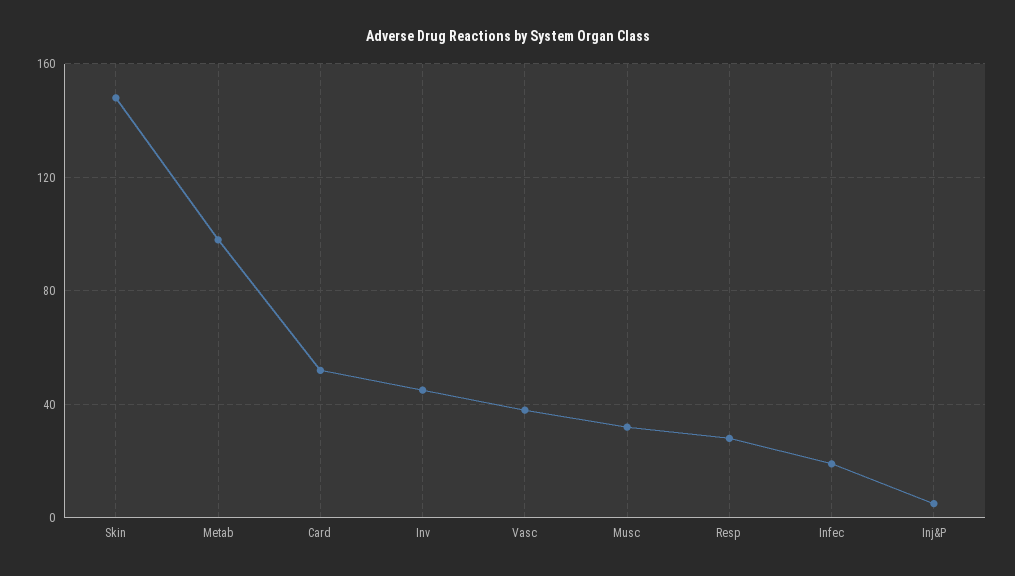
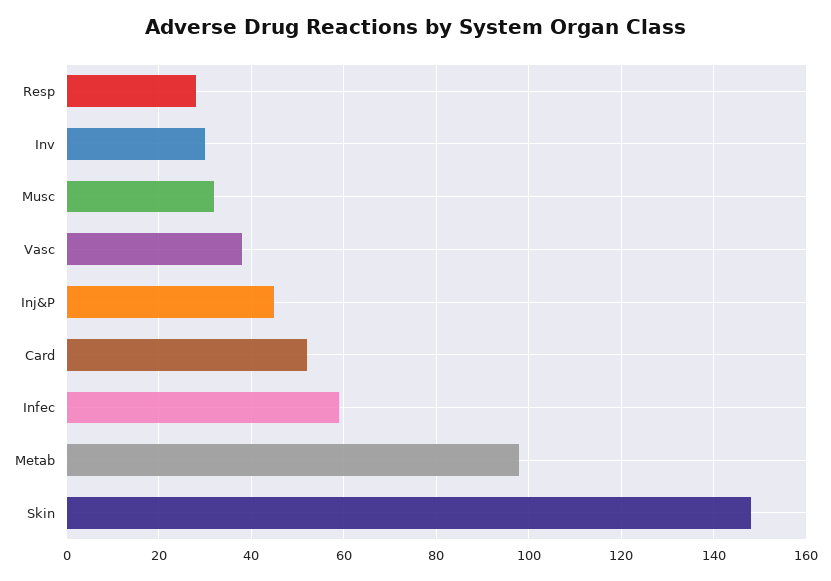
  {
    "Skin": 150,
    "Metab": 100,
    "Card": 50,
-   "Inv": 45,
+   "Inv": 30,
    "Vasc": 40,
    "Musc": 30,
    "Resp": 30,
-   "Infec": 20,
+   "Infec": 60,
-   "Inj&P": 5
+   "Inj&P": 45
  }

